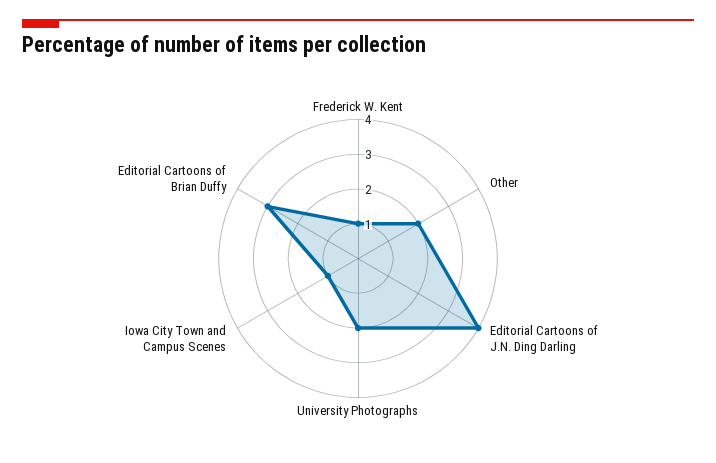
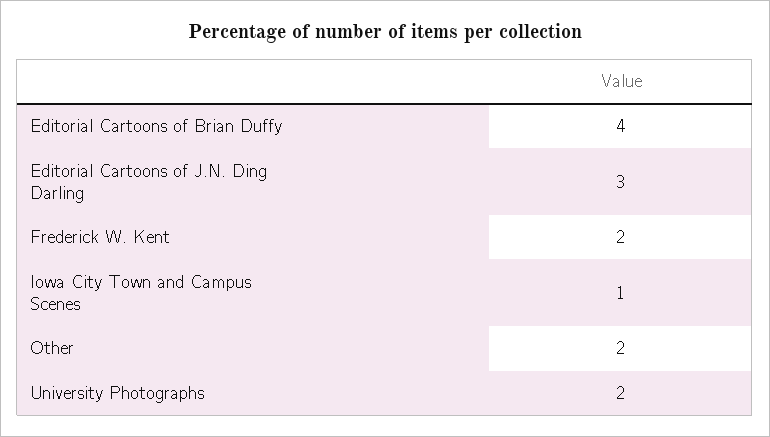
  {
-   "Frederick W. Kent": 1,
+   "Frederick W. Kent": 2,
    "Other": 2,
-   "Editorial Cartoons of J.N. Ding Darling": 4,
+   "Editorial Cartoons of J.N. Ding Darling": 3,
    "University Photographs": 2,
    "Iowa City Town and Campus Scenes": 1,
-   "Editorial Cartoons of Brian Duffy": 3
+   "Editorial Cartoons of Brian Duffy": 4
  }

